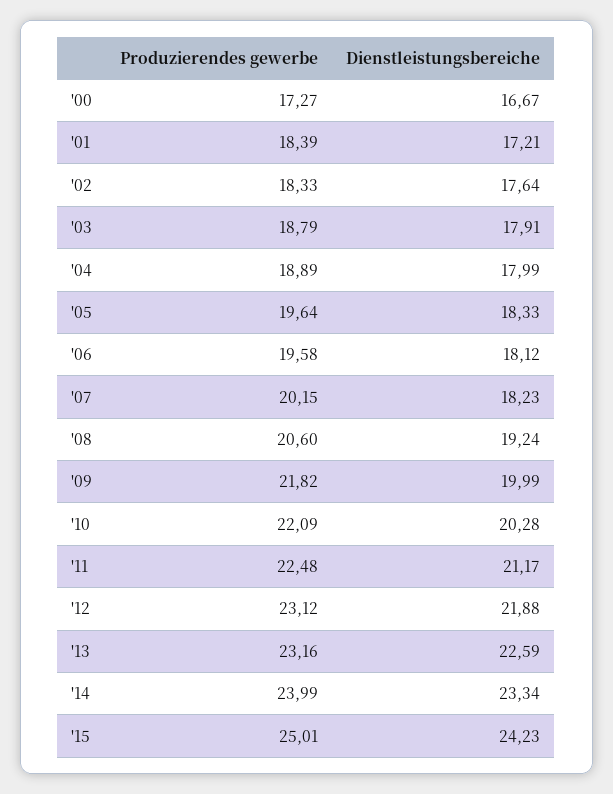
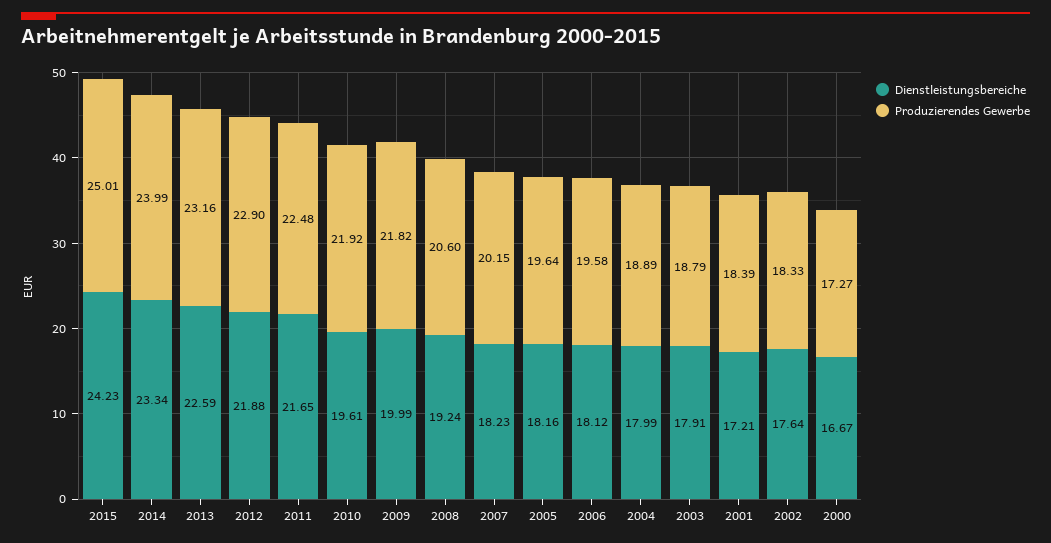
  {
    "Produzierendes gewerbe": {
      "'00": 17.27,
      "'01": 18.39,
      "'02": 18.33,
      "'03": 18.79,
      "'04": 18.89,
      "'05": 19.64,
      "'06": 19.58,
      "'07": 20.15,
      "'08": 20.6,
      "'09": 21.82,
-     "'10": 22.09,
+     "'10": 21.92,
      "'11": 22.48,
-     "'12": 23.12,
+     "'12": 22.9,
      "'13": 23.16,
      "'14": 23.99,
      "'15": 25.01
    },
    "Dienstleistungsbereiche": {
      "'00": 16.67,
      "'01": 17.21,
      "'02": 17.64,
      "'03": 17.91,
      "'04": 17.99,
-     "'05": 18.33,
+     "'05": 18.16,
      "'06": 18.12,
      "'07": 18.23,
      "'08": 19.24,
      "'09": 19.99,
-     "'10": 20.28,
+     "'10": 19.61,
-     "'11": 21.17,
+     "'11": 21.65,
      "'12": 21.88,
      "'13": 22.59,
      "'14": 23.34,
      "'15": 24.23
    }
  }

